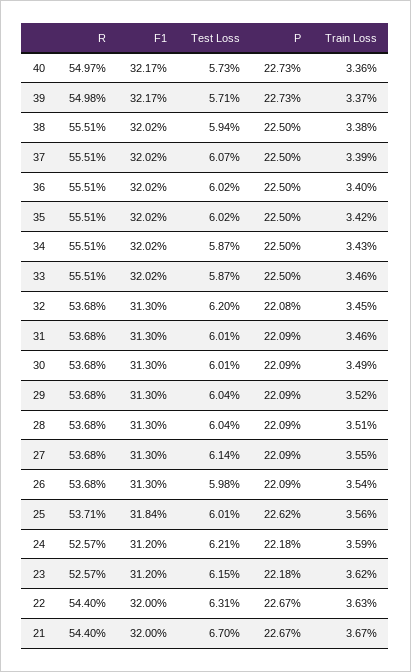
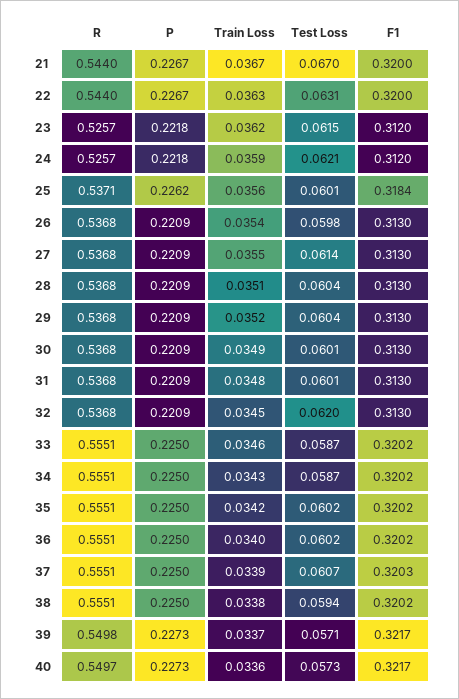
  {
    "R": {
      "40": 0.5497,
      "39": 0.5498,
      "38": 0.5551,
      "37": 0.5551,
      "36": 0.5551,
      "35": 0.5551,
      "34": 0.5551,
      "33": 0.5551,
      "32": 0.5368,
      "31": 0.5368,
      "30": 0.5368,
      "29": 0.5368,
      "28": 0.5368,
      "27": 0.5368,
      "26": 0.5368,
      "25": 0.5371,
      "24": 0.5257,
      "23": 0.5257,
      "22": 0.544,
      "21": 0.544
    },
    "F1": {
      "40": 0.3217,
      "39": 0.3217,
      "38": 0.3202,
-     "37": 0.3202,
+     "37": 0.3203,
      "36": 0.3202,
      "35": 0.3202,
      "34": 0.3202,
      "33": 0.3202,
      "32": 0.313,
      "31": 0.313,
      "30": 0.313,
      "29": 0.313,
      "28": 0.313,
      "27": 0.313,
      "26": 0.313,
      "25": 0.3184,
      "24": 0.312,
      "23": 0.312,
      "22": 0.32,
      "21": 0.32
    },
    "Test Loss": {
      "40": 0.0573,
      "39": 0.0571,
      "38": 0.0594,
      "37": 0.0607,
      "36": 0.0602,
      "35": 0.0602,
      "34": 0.0587,
      "33": 0.0587,
      "32": 0.062,
      "31": 0.0601,
      "30": 0.0601,
      "29": 0.0604,
      "28": 0.0604,
      "27": 0.0614,
      "26": 0.0598,
      "25": 0.0601,
      "24": 0.0621,
      "23": 0.0615,
      "22": 0.0631,
      "21": 0.067
    },
    "P": {
      "40": 0.2273,
      "39": 0.2273,
      "38": 0.225,
      "37": 0.225,
      "36": 0.225,
      "35": 0.225,
      "34": 0.225,
      "33": 0.225,
-     "32": 0.2208,
+     "32": 0.2209,
      "31": 0.2209,
      "30": 0.2209,
      "29": 0.2209,
      "28": 0.2209,
      "27": 0.2209,
      "26": 0.2209,
      "25": 0.2262,
      "24": 0.2218,
      "23": 0.2218,
      "22": 0.2267,
      "21": 0.2267
    },
    "Train Loss": {
      "40": 0.0336,
      "39": 0.0337,
      "38": 0.0338,
      "37": 0.0339,
      "36": 0.034,
      "35": 0.0342,
      "34": 0.0343,
      "33": 0.0346,
      "32": 0.0345,
-     "31": 0.0346,
+     "31": 0.0348,
      "30": 0.0349,
      "29": 0.0352,
      "28": 0.0351,
      "27": 0.0355,
      "26": 0.0354,
      "25": 0.0356,
      "24": 0.0359,
      "23": 0.0362,
      "22": 0.0363,
      "21": 0.0367
    }
  }

